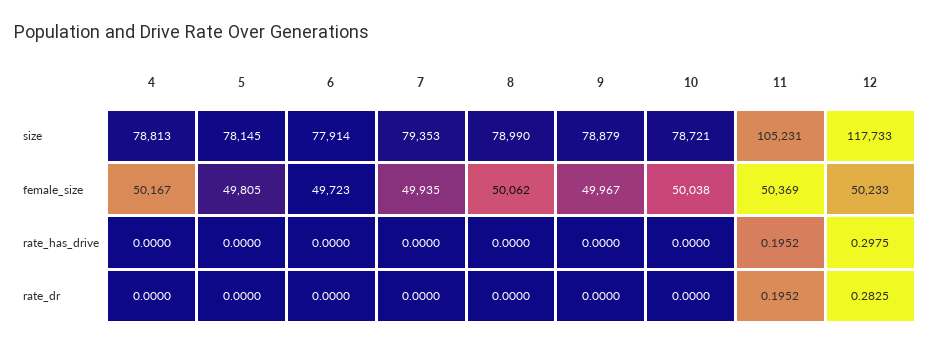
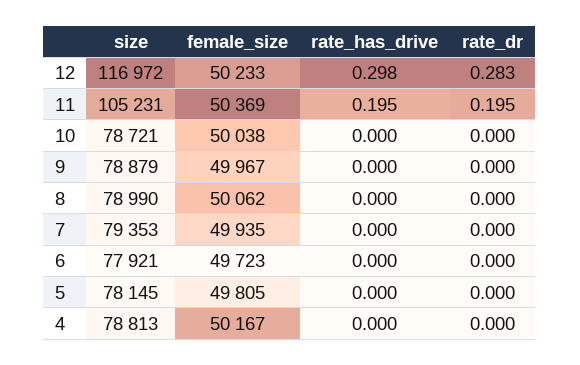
  {
    "4": {
      "size": 78813,
      "female_size": 50167,
      "rate_has_drive": 0,
      "rate_dr": 0
    },
    "5": {
      "size": 78145,
      "female_size": 49805,
      "rate_has_drive": 0,
      "rate_dr": 0
    },
    "6": {
-     "size": 77914,
+     "size": 77921,
      "female_size": 49723,
      "rate_has_drive": 0,
      "rate_dr": 0
    },
    "7": {
      "size": 79353,
      "female_size": 49935,
      "rate_has_drive": 0,
      "rate_dr": 0
    },
    "8": {
      "size": 78990,
      "female_size": 50062,
      "rate_has_drive": 0,
      "rate_dr": 0
    },
    "9": {
      "size": 78879,
      "female_size": 49967,
      "rate_has_drive": 0,
      "rate_dr": 0
    },
    "10": {
      "size": 78721,
      "female_size": 50038,
      "rate_has_drive": 0,
      "rate_dr": 0
    },
    "11": {
      "size": 105231,
      "female_size": 50369,
      "rate_has_drive": 0.1952,
      "rate_dr": 0.1952
    },
    "12": {
-     "size": 117733,
+     "size": 116972,
      "female_size": 50233,
      "rate_has_drive": 0.2975,
      "rate_dr": 0.2825
    }
  }

